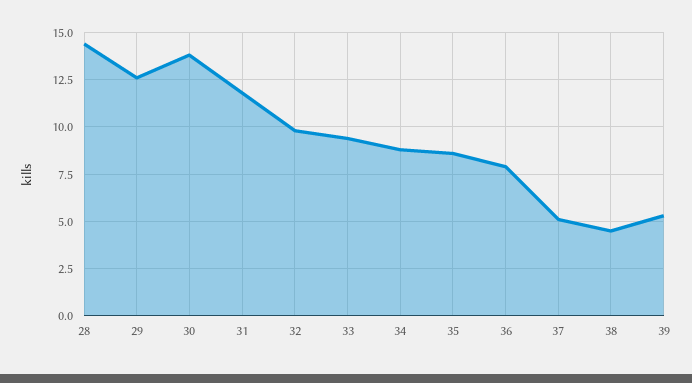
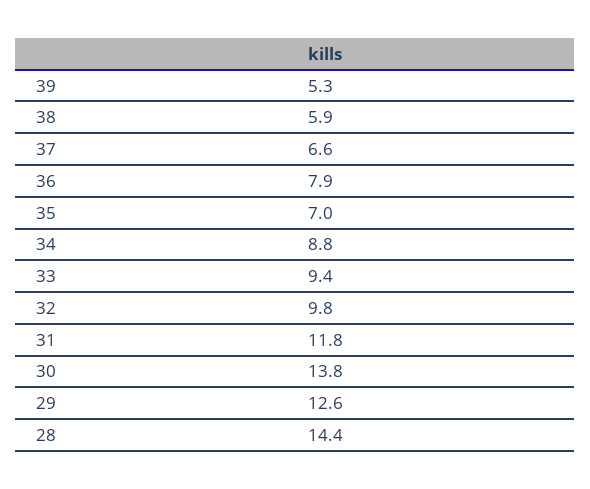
  {
    "28": 14.4,
    "29": 12.6,
    "30": 13.8,
    "31": 11.8,
    "32": 9.8,
    "33": 9.4,
    "34": 8.8,
-   "35": 8.5,
+   "35": 7,
    "36": 7.9,
-   "37": 5,
+   "37": 6.6,
-   "38": 4.5,
+   "38": 5.9,
    "39": 5.3
  }

